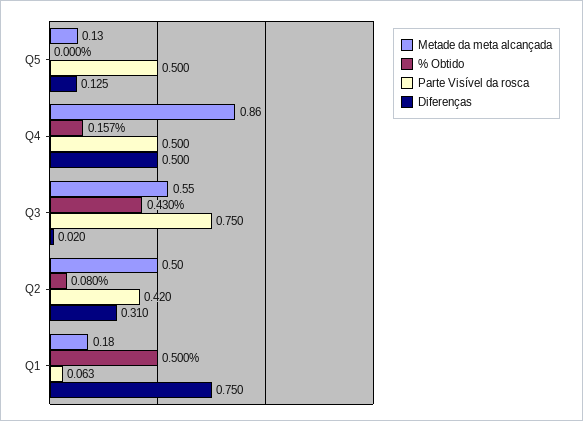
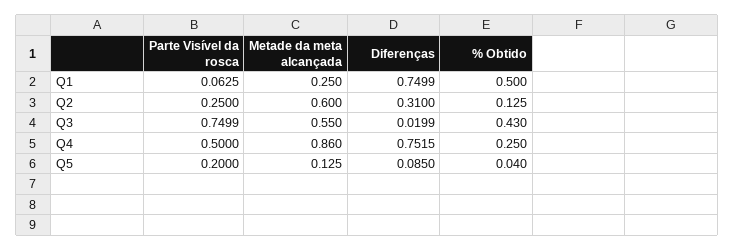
  {
    "Metade da meta alcançada": {
      "Q5": 0.125,
      "Q4": 0.86,
      "Q3": 0.55,
-     "Q2": 0.5,
+     "Q2": 0.6,
-     "Q1": 0.18
+     "Q1": 0.25
    },
    "% Obtido": {
-     "Q5": 0,
+     "Q5": 0.04,
-     "Q4": 0.157,
+     "Q4": 0.25,
      "Q3": 0.43,
-     "Q2": 0.08,
+     "Q2": 0.125,
      "Q1": 0.5
    },
    "Parte Visível da rosca": {
-     "Q5": 0.5,
+     "Q5": 0.2,
      "Q4": 0.5,
      "Q3": 0.7499,
-     "Q2": 0.42,
+     "Q2": 0.25,
      "Q1": 0.0625
    },
    "Diferenças": {
-     "Q5": 0.125,
+     "Q5": 0.085,
-     "Q4": 0.5,
+     "Q4": 0.7515,
      "Q3": 0.0199,
      "Q2": 0.31,
      "Q1": 0.7499
    }
  }

